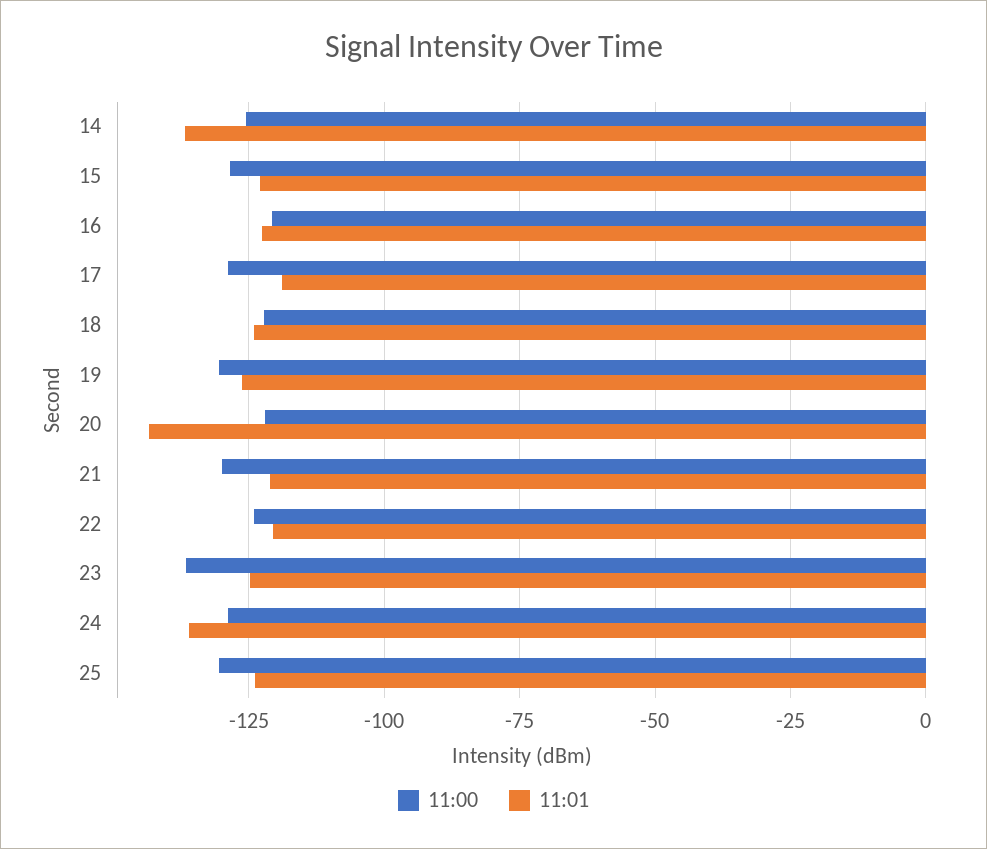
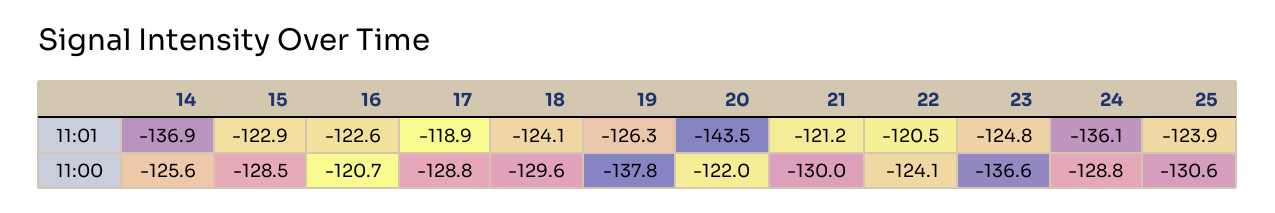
  {
    "11:00": {
      "14": -125.6,
      "15": -128.5,
      "16": -120.7,
      "17": -128.8,
-     "18": -122.5,
+     "18": -129.6,
-     "19": -130,
+     "19": -137.8,
      "20": -122,
      "21": -130,
      "22": -124.1,
      "23": -136.6,
      "24": -128.8,
      "25": -130.6
    },
    "11:01": {
      "14": -136.9,
      "15": -122.9,
      "16": -122.6,
      "17": -118.9,
      "18": -124.1,
      "19": -126.3,
      "20": -143.5,
      "21": -121.2,
      "22": -120.5,
      "23": -124.8,
      "24": -136.1,
      "25": -123.9
    }
  }

